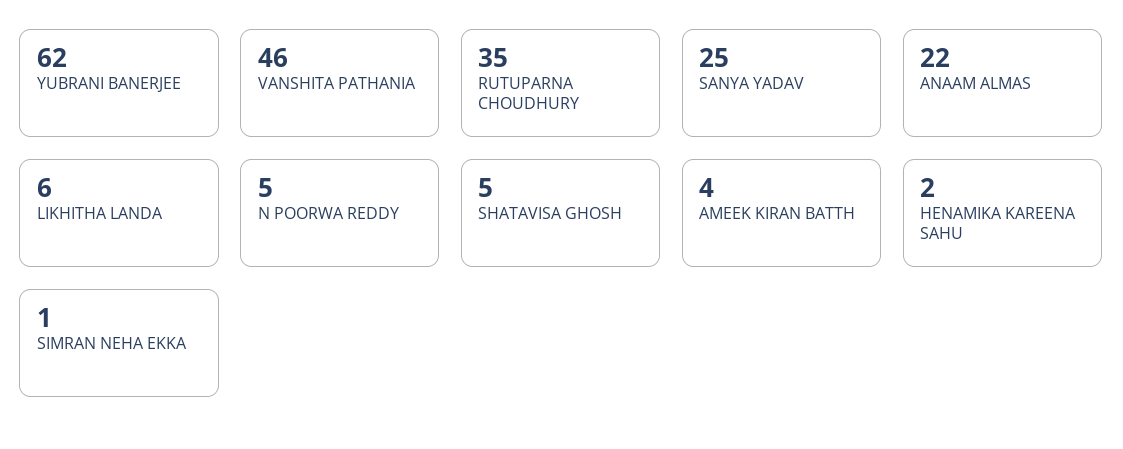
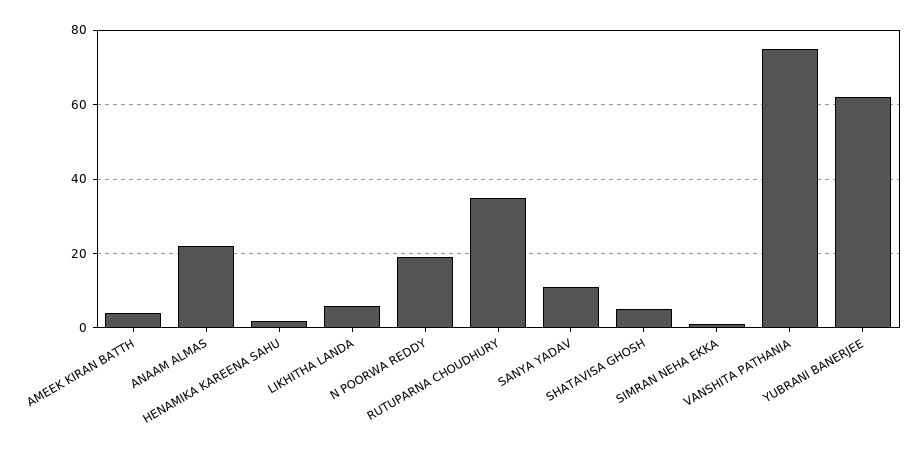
  {
    "YUBRANI BANERJEE": 62,
-   "VANSHITA PATHANIA": 46,
+   "VANSHITA PATHANIA": 75,
    "RUTUPARNA CHOUDHURY": 35,
-   "SANYA YADAV": 25,
+   "SANYA YADAV": 10,
    "ANAAM ALMAS": 22,
    "LIKHITHA LANDA": 6,
-   "N POORWA REDDY": 5,
+   "N POORWA REDDY": 20,
    "SHATAVISA GHOSH": 5,
    "AMEEK KIRAN BATTH": 4,
    "HENAMIKA KAREENA SAHU": 2,
    "SIMRAN NEHA EKKA": 1
  }

